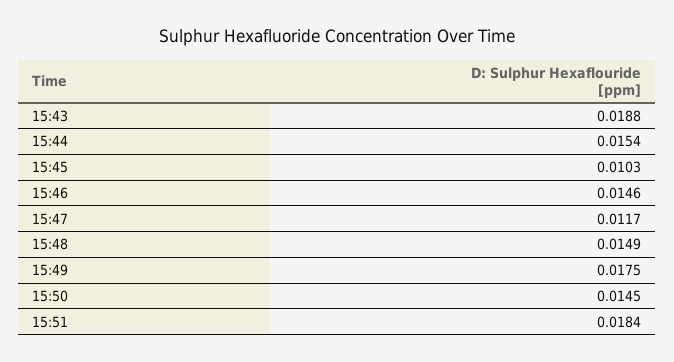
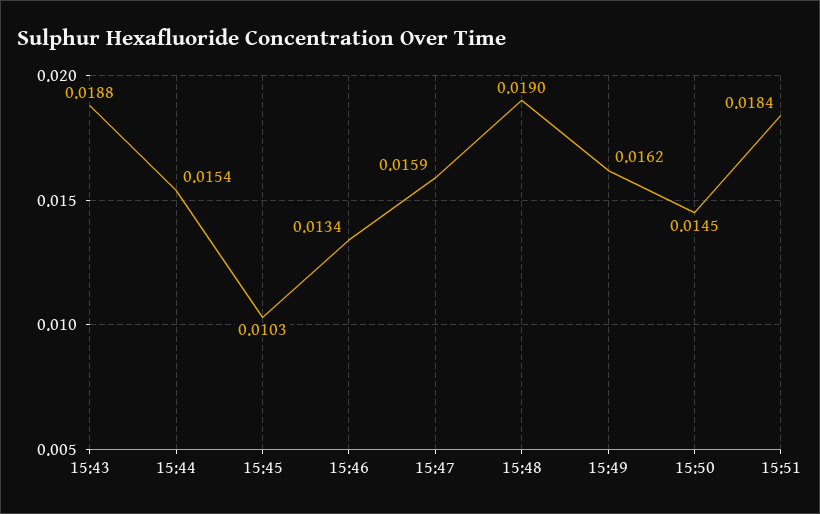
  {
    "15:43": 0.0188,
    "15:44": 0.0154,
    "15:45": 0.0103,
-   "15:46": 0.0146,
+   "15:46": 0.0134,
-   "15:47": 0.0117,
+   "15:47": 0.0159,
-   "15:48": 0.0149,
+   "15:48": 0.019,
-   "15:49": 0.0175,
+   "15:49": 0.0162,
    "15:50": 0.0145,
    "15:51": 0.0184
  }

